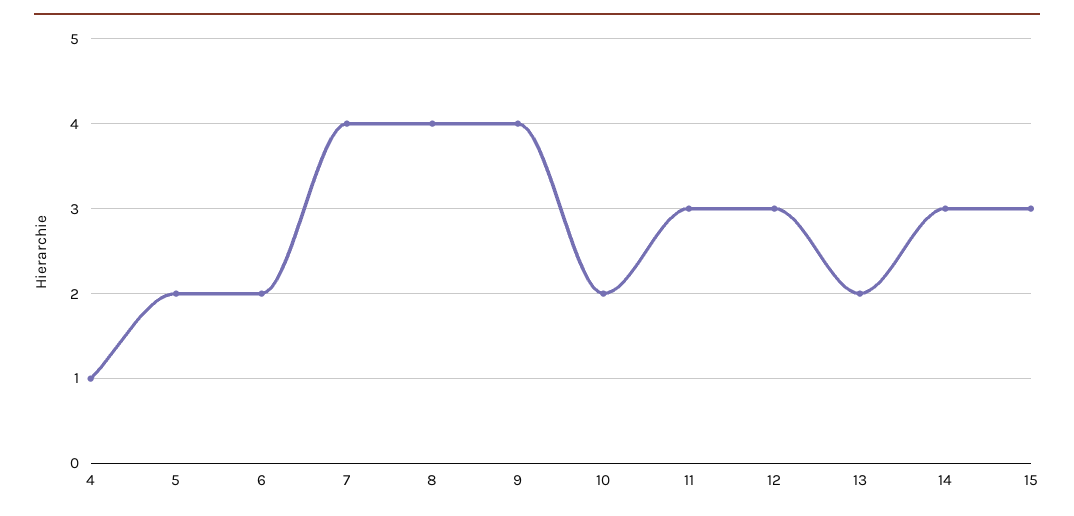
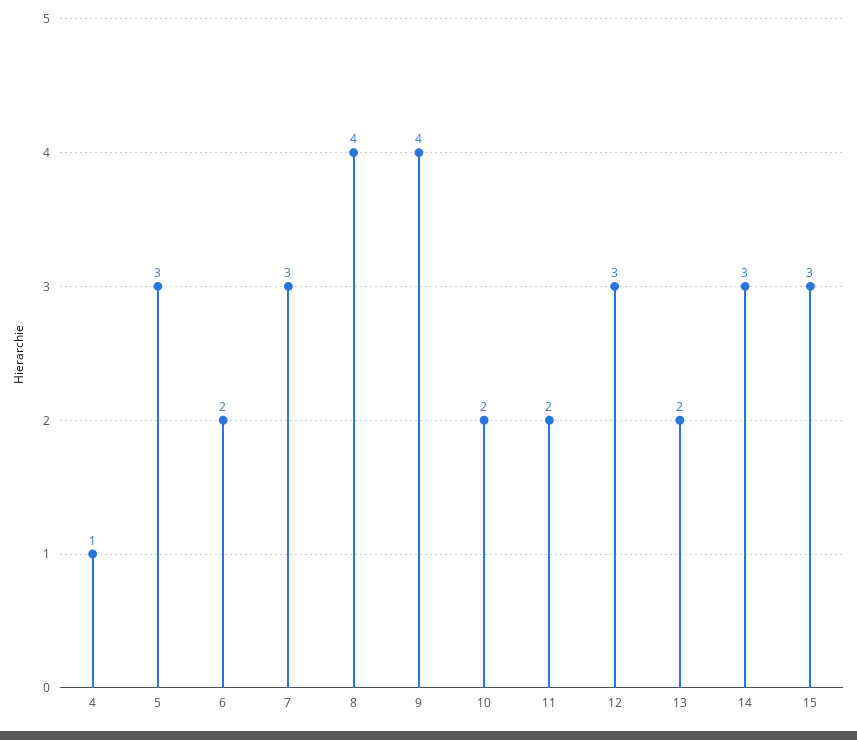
  {
    "4": 1,
-   "5": 2,
+   "5": 3,
    "6": 2,
-   "7": 4,
+   "7": 3,
    "8": 4,
    "9": 4,
    "10": 2,
-   "11": 3,
+   "11": 2,
    "12": 3,
    "13": 2,
    "14": 3,
    "15": 3
  }

